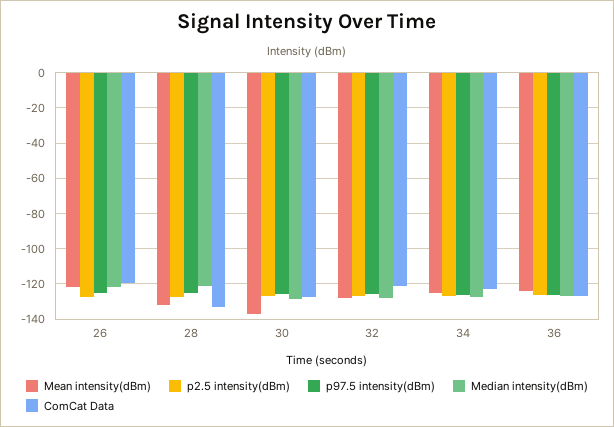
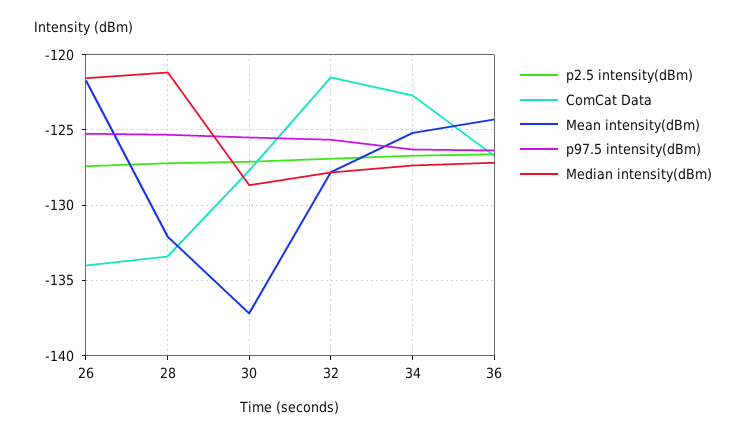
  {
    "Mean intensity(dBm)": {
      "26": -121.5,
      "28": -132,
      "30": -137,
      "32": -128,
      "34": -125,
      "36": -124.5
    },
    "p2.5 intensity(dBm)": {
      "26": -127.5,
      "28": -127,
      "30": -127,
      "32": -127,
      "34": -126.5,
      "36": -126.5
    },
    "p97.5 intensity(dBm)": {
      "26": -125,
      "28": -125.5,
      "30": -125.5,
      "32": -125.5,
      "34": -126.5,
      "36": -126.5
    },
    "Median intensity(dBm)": {
      "26": -121.5,
      "28": -121,
      "30": -128.5,
      "32": -128,
      "34": -127.5,
      "36": -127
    },
    "ComCat Data": {
-     "26": -120,
+     "26": -134,
      "28": -133.5,
      "30": -127.5,
      "32": -121.5,
      "34": -122.5,
      "36": -126.5
    }
  }

